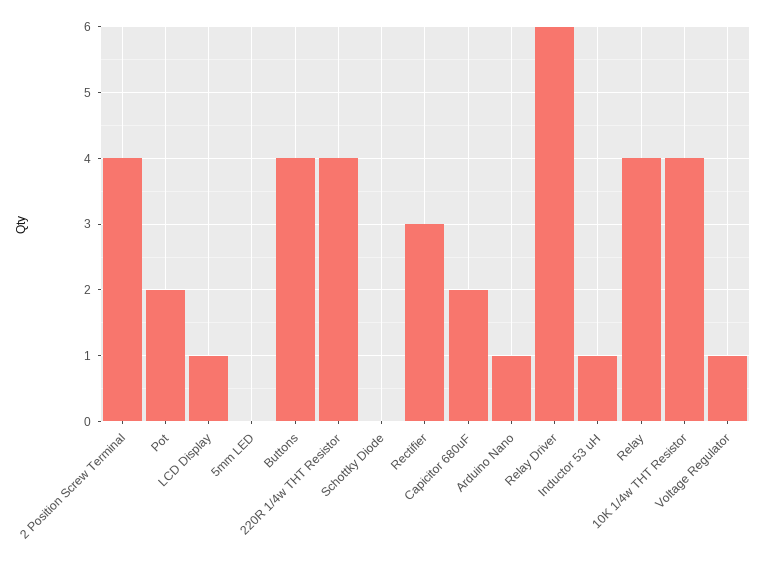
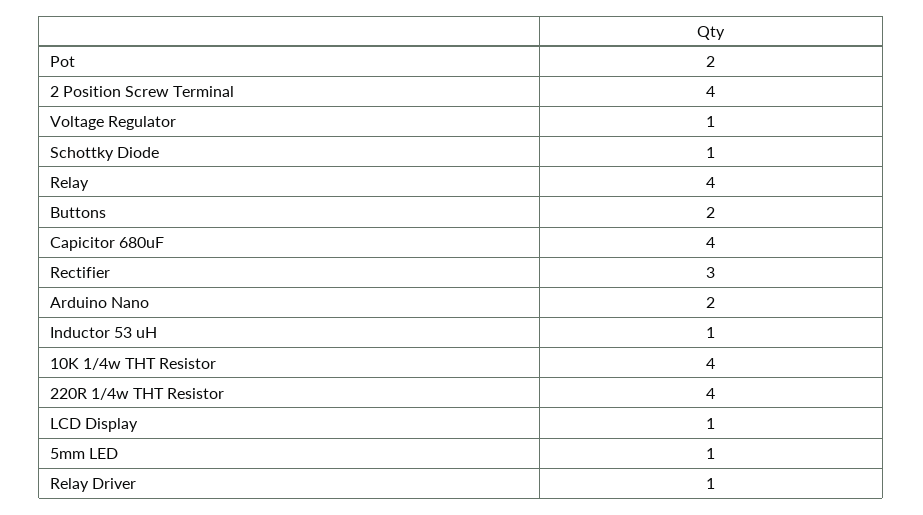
  {
    "2 Position Screw Terminal": 4,
    "Pot": 2,
    "LCD Display": 1,
-   "5mm LED": 0,
+   "5mm LED": 1,
-   "Buttons": 4,
+   "Buttons": 2,
    "220R 1/4w THT Resistor": 4,
-   "Schottky Diode": 0,
+   "Schottky Diode": 1,
    "Rectifier": 3,
-   "Capicitor 680uF": 2,
+   "Capicitor 680uF": 4,
-   "Arduino Nano": 1,
+   "Arduino Nano": 2,
-   "Relay Driver": 6,
+   "Relay Driver": 1,
    "Inductor 53 uH": 1,
    "Relay": 4,
    "10K 1/4w THT Resistor": 4,
    "Voltage Regulator": 1
  }

